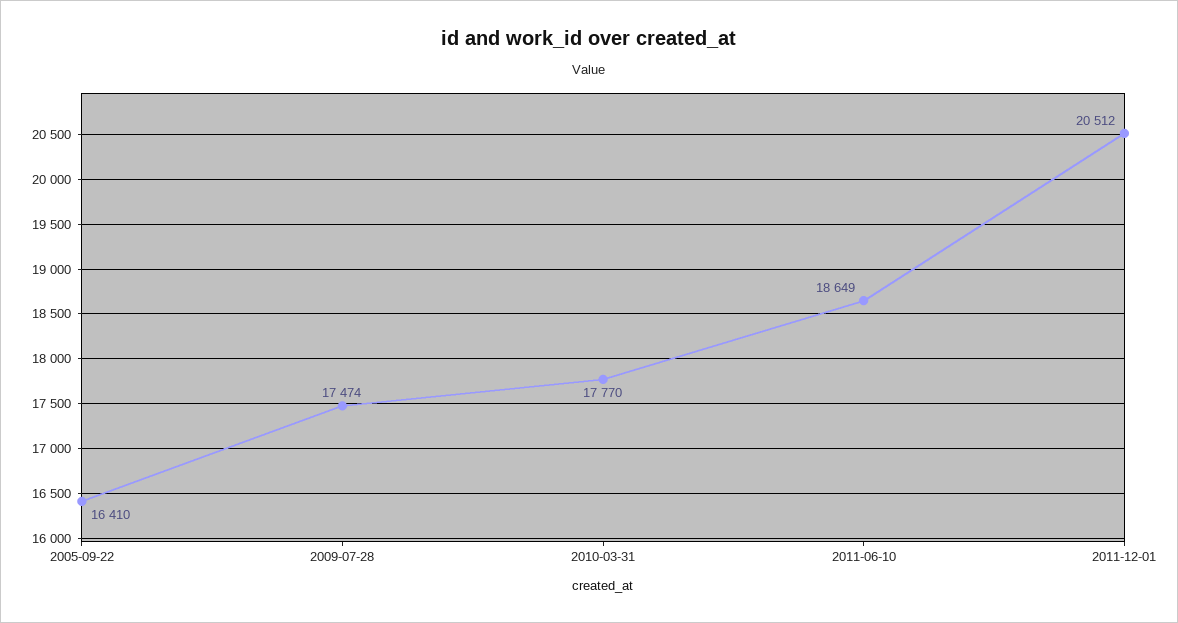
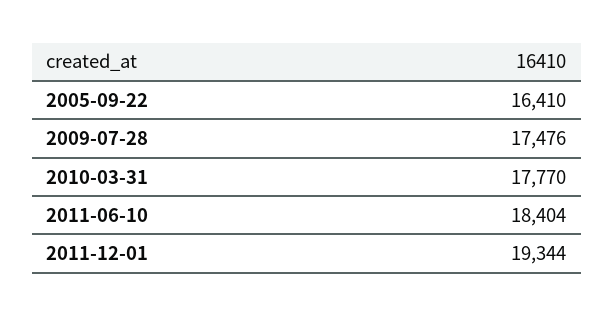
  {
    "2005-09-22": 16410,
-   "2009-07-28": 17474,
+   "2009-07-28": 17476,
    "2010-03-31": 17770,
-   "2011-06-10": 18649,
+   "2011-06-10": 18404,
-   "2011-12-01": 20512
+   "2011-12-01": 19344
  }

